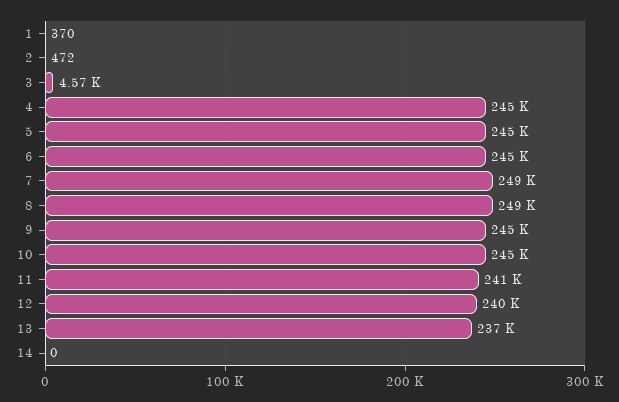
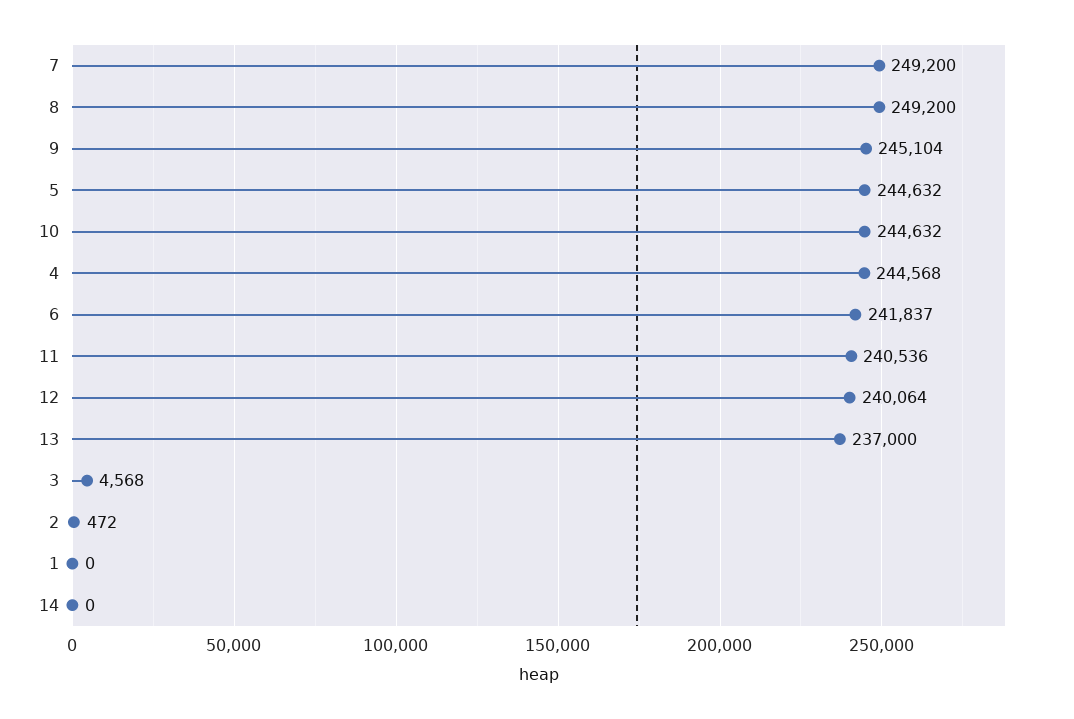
  {
-   "1": 370,
+   "1": 0,
    "2": 472,
    "3": 4568,
    "4": 244568,
    "5": 244632,
-   "6": 245000,
+   "6": 241837,
    "7": 249200,
    "8": 249200,
    "9": 245104,
    "10": 244632,
    "11": 240536,
    "12": 240064,
    "13": 237000,
    "14": 0
  }

